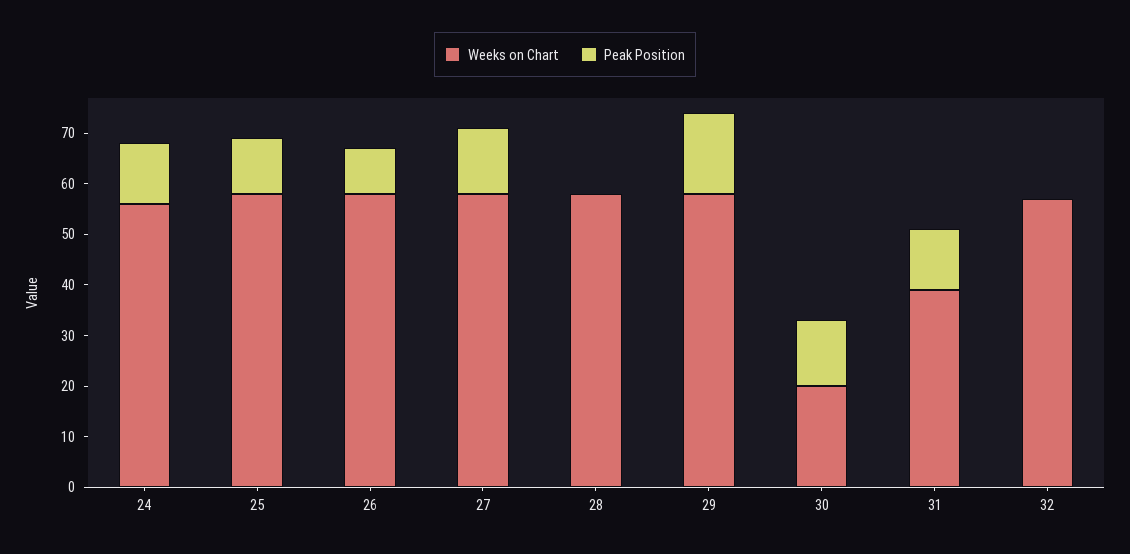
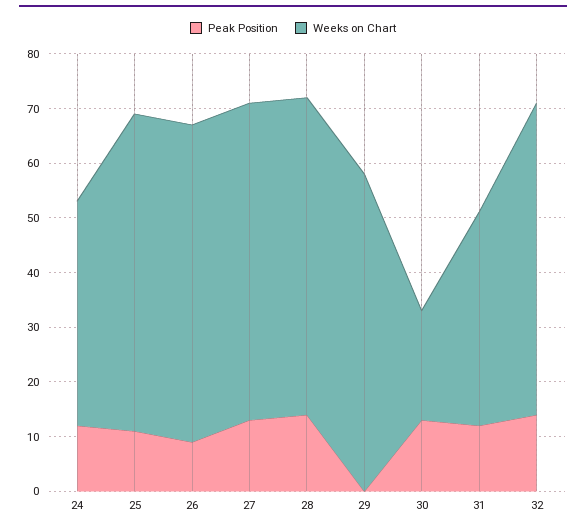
  {
    "Weeks on Chart": {
-     "24": 55,
+     "24": 40,
      "25": 60,
      "26": 60,
      "27": 60,
      "28": 60,
      "29": 60,
      "30": 20,
      "31": 40,
      "32": 55
    },
    "Peak Position": {
      "24": 10,
      "25": 10,
      "26": 10,
      "27": 15,
-     "28": 0,
+     "28": 15,
-     "29": 15,
+     "29": 0,
      "30": 15,
      "31": 10,
-     "32": 0
+     "32": 15
    }
  }

